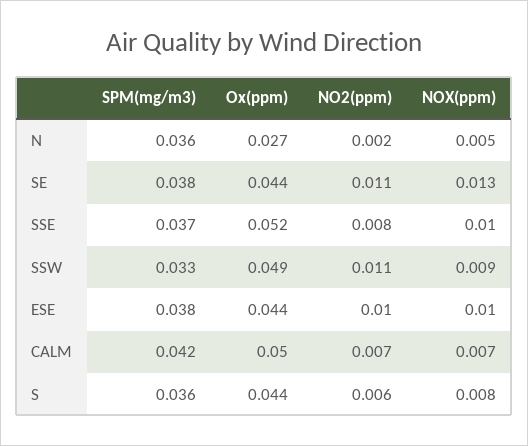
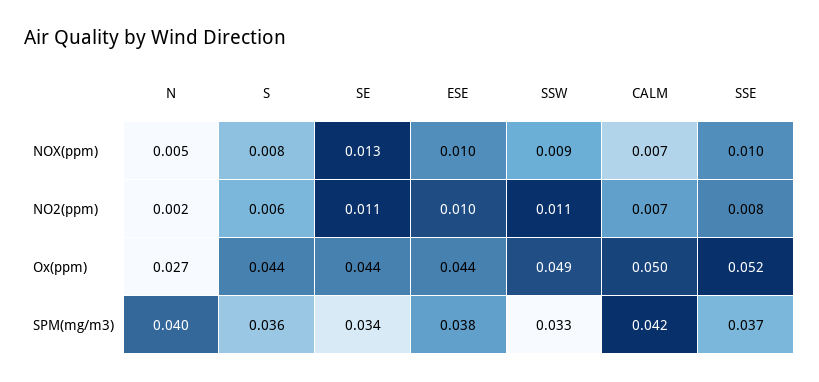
  {
    "SPM(mg/m3)": {
-     "N": 0.036,
+     "N": 0.04,
-     "SE": 0.038,
+     "SE": 0.034,
      "SSE": 0.037,
      "SSW": 0.033,
      "ESE": 0.038,
      "CALM": 0.042,
      "S": 0.036
    },
    "Ox(ppm)": {
      "N": 0.027,
      "SE": 0.044,
      "SSE": 0.052,
      "SSW": 0.049,
      "ESE": 0.044,
      "CALM": 0.05,
      "S": 0.044
    },
    "NO2(ppm)": {
      "N": 0.002,
      "SE": 0.011,
      "SSE": 0.008,
      "SSW": 0.011,
      "ESE": 0.01,
      "CALM": 0.007,
      "S": 0.006
    },
    "NOX(ppm)": {
      "N": 0.005,
      "SE": 0.013,
      "SSE": 0.01,
      "SSW": 0.009,
      "ESE": 0.01,
      "CALM": 0.007,
      "S": 0.008
    }
  }

